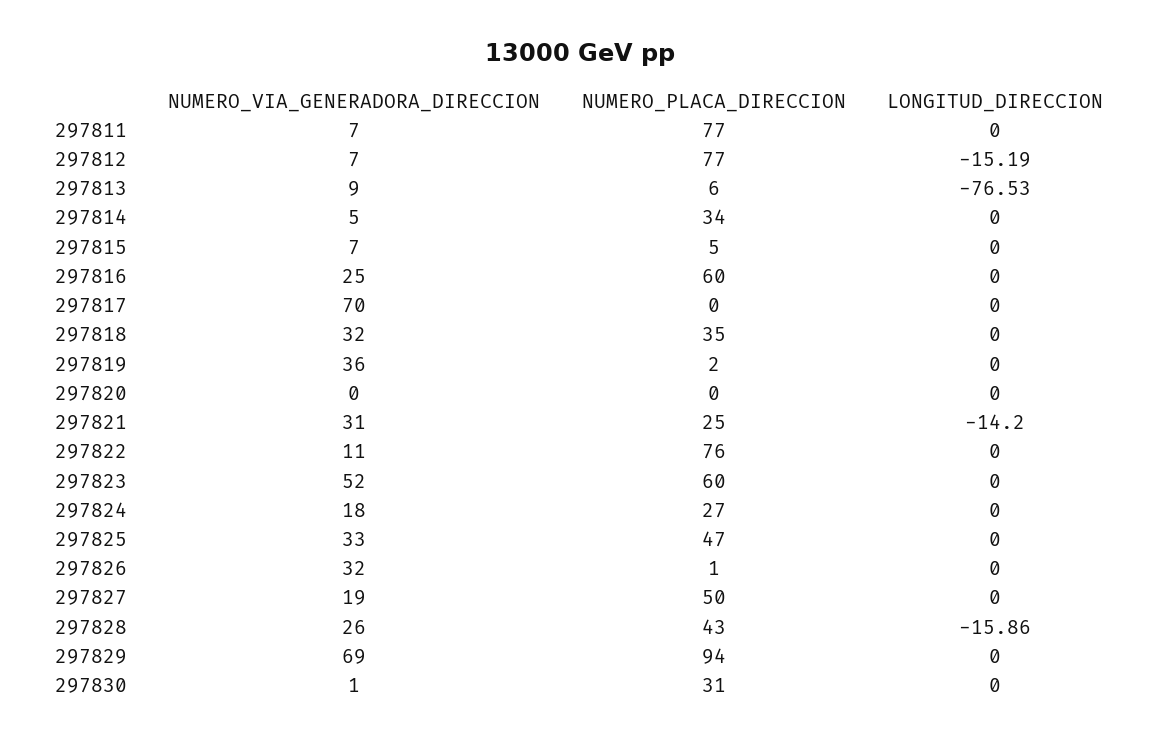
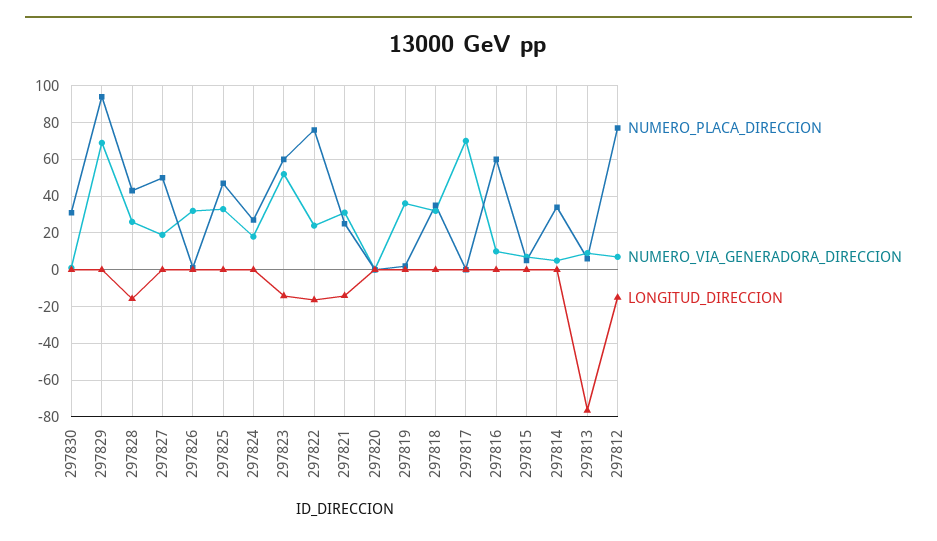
  {
    "NUMERO_VIA_GENERADORA_DIRECCION": {
-     "297811": 7,
      "297812": 7,
      "297813": 9,
      "297814": 5,
      "297815": 7,
-     "297816": 25,
+     "297816": 10,
      "297817": 70,
      "297818": 32,
      "297819": 36,
      "297820": 0,
      "297821": 31,
-     "297822": 11,
+     "297822": 25,
      "297823": 52,
      "297824": 18,
      "297825": 33,
      "297826": 32,
      "297827": 19,
      "297828": 26,
      "297829": 69,
      "297830": 1
    },
    "NUMERO_PLACA_DIRECCION": {
-     "297811": 77,
      "297812": 77,
      "297813": 6,
      "297814": 34,
      "297815": 5,
      "297816": 60,
      "297817": 0,
      "297818": 35,
      "297819": 2,
      "297820": 0,
      "297821": 25,
      "297822": 76,
      "297823": 60,
      "297824": 27,
      "297825": 47,
      "297826": 1,
      "297827": 50,
      "297828": 43,
      "297829": 94,
      "297830": 31
    },
    "LONGITUD_DIRECCION": {
-     "297811": 0,
      "297812": -15.19,
      "297813": -76.53,
      "297814": 0,
      "297815": 0,
      "297816": 0,
      "297817": 0,
      "297818": 0,
      "297819": 0,
      "297820": 0,
      "297821": -14.2,
-     "297822": 0,
+     "297822": -15,
-     "297823": 0,
+     "297823": -15,
      "297824": 0,
      "297825": 0,
      "297826": 0,
      "297827": 0,
      "297828": -15.86,
      "297829": 0,
      "297830": 0
    }
  }

